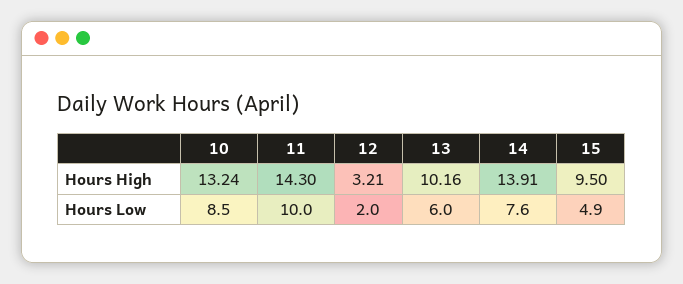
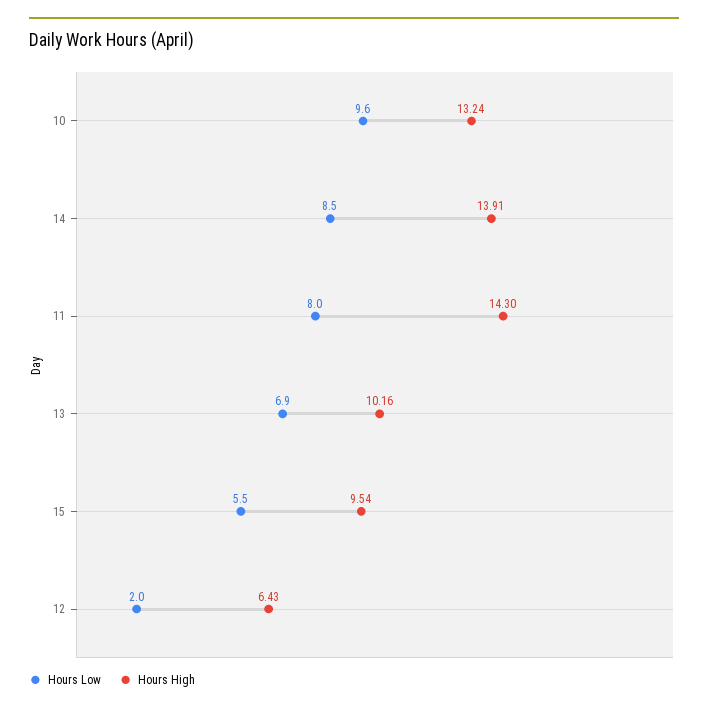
  {
    "Hours High": {
      "10": 13.24,
      "11": 14.3,
-     "12": 3.21,
+     "12": 6.43,
      "13": 10.16,
      "14": 13.91,
-     "15": 9.5
+     "15": 9.54
    },
    "Hours Low": {
-     "10": 8.5,
+     "10": 9.6,
-     "11": 10,
+     "11": 8,
      "12": 2,
-     "13": 6,
+     "13": 6.9,
-     "14": 7.6,
+     "14": 8.5,
-     "15": 4.9
+     "15": 5.5
    }
  }

